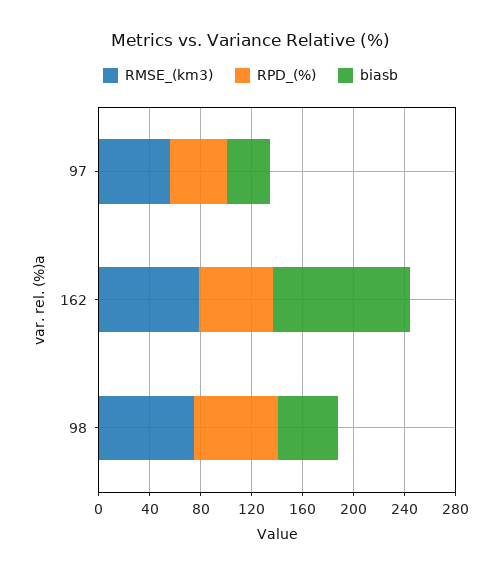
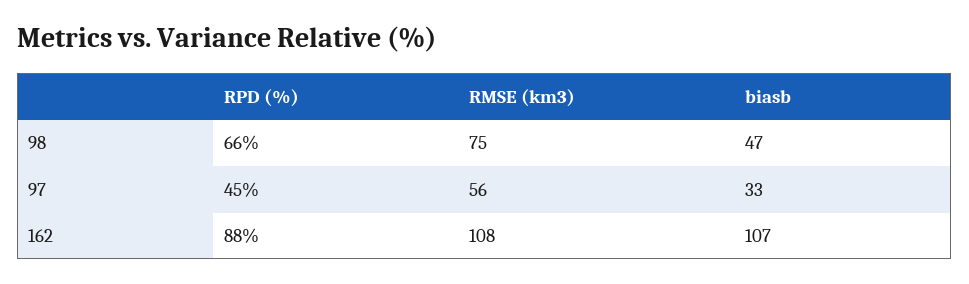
  {
    "RMSE_(km3)": {
      "97": 56,
-     "162": 80,
+     "162": 108,
      "98": 75
    },
    "RPD_(%)": {
      "97": 45,
-     "162": 60,
+     "162": 88,
      "98": 66
    },
    "biasb": {
      "97": 33,
      "162": 107,
      "98": 47
    }
  }

